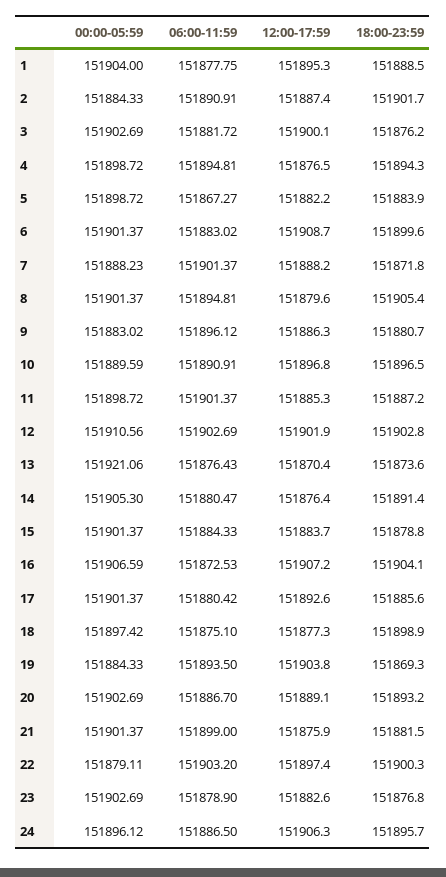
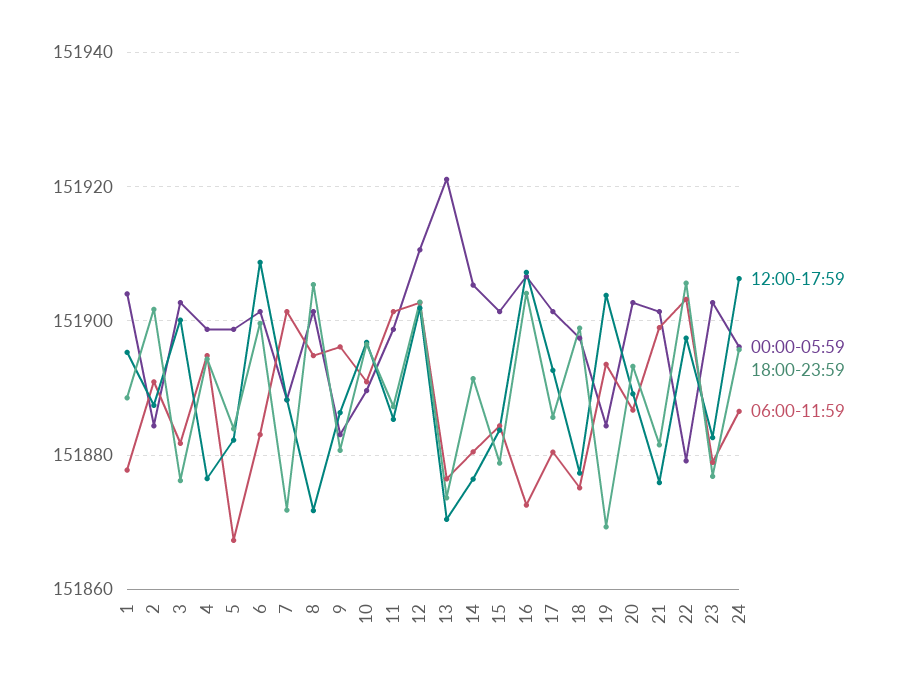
  {
    "00:00-05:59": {
      "1": 151904,
      "2": 151884.33,
      "3": 151902.69,
      "4": 151898.72,
      "5": 151898.72,
      "6": 151901.37,
      "7": 151888.23,
      "8": 151901.37,
      "9": 151883.02,
      "10": 151889.59,
      "11": 151898.72,
      "12": 151910.56,
      "13": 151921.06,
      "14": 151905.3,
      "15": 151901.37,
      "16": 151906.59,
      "17": 151901.37,
      "18": 151897.42,
      "19": 151884.33,
      "20": 151902.69,
      "21": 151901.37,
      "22": 151879.11,
      "23": 151902.69,
      "24": 151896.12
    },
    "06:00-11:59": {
      "1": 151877.75,
      "2": 151890.91,
      "3": 151881.72,
      "4": 151894.81,
      "5": 151867.27,
      "6": 151883.02,
      "7": 151901.37,
      "8": 151894.81,
      "9": 151896.12,
      "10": 151890.91,
      "11": 151901.37,
      "12": 151902.69,
      "13": 151876.43,
      "14": 151880.47,
      "15": 151884.33,
      "16": 151872.53,
      "17": 151880.42,
      "18": 151875.1,
      "19": 151893.5,
      "20": 151886.7,
      "21": 151899,
      "22": 151903.2,
      "23": 151878.9,
      "24": 151886.5
    },
    "12:00-17:59": {
      "1": 151895.3,
      "2": 151887.4,
      "3": 151900.1,
      "4": 151876.5,
      "5": 151882.2,
      "6": 151908.7,
      "7": 151888.2,
-     "8": 151879.6,
+     "8": 151872,
      "9": 151886.3,
      "10": 151896.8,
      "11": 151885.3,
      "12": 151901.9,
      "13": 151870.4,
      "14": 151876.4,
      "15": 151883.7,
      "16": 151907.2,
      "17": 151892.6,
      "18": 151877.3,
      "19": 151903.8,
      "20": 151889.1,
      "21": 151875.9,
      "22": 151897.4,
      "23": 151882.6,
      "24": 151906.3
    },
    "18:00-23:59": {
      "1": 151888.5,
      "2": 151901.7,
      "3": 151876.2,
      "4": 151894.3,
      "5": 151883.9,
      "6": 151899.6,
      "7": 151871.8,
      "8": 151905.4,
      "9": 151880.7,
      "10": 151896.5,
      "11": 151887.2,
      "12": 151902.8,
      "13": 151873.6,
      "14": 151891.4,
      "15": 151878.8,
      "16": 151904.1,
      "17": 151885.6,
      "18": 151898.9,
      "19": 151869.3,
      "20": 151893.2,
      "21": 151881.5,
-     "22": 151900.3,
+     "22": 151906,
      "23": 151876.8,
      "24": 151895.7
    }
  }

